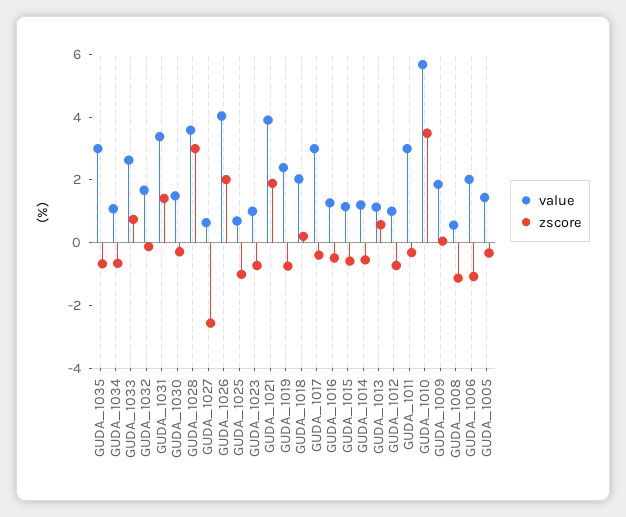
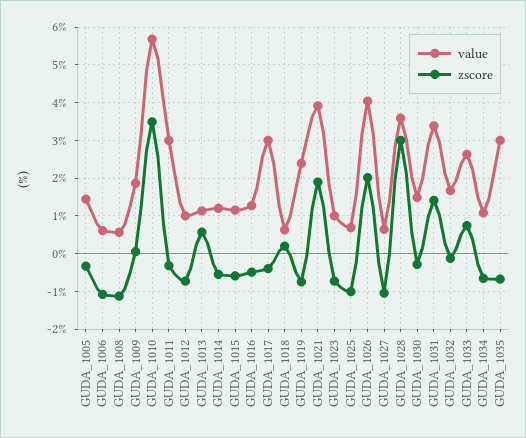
  {
    "value": {
      "GUDA_1035": 3,
      "GUDA_1034": 1,
      "GUDA_1033": 2.6,
      "GUDA_1032": 1.6,
      "GUDA_1031": 3.4,
      "GUDA_1030": 1.4,
      "GUDA_1028": 3.6,
      "GUDA_1027": 0.6,
      "GUDA_1026": 4,
      "GUDA_1025": 0.6,
      "GUDA_1023": 1,
      "GUDA_1021": 4,
      "GUDA_1019": 2.4,
-     "GUDA_1018": 2,
+     "GUDA_1018": 0.6,
      "GUDA_1017": 3,
      "GUDA_1016": 1.2,
      "GUDA_1015": 1.2,
      "GUDA_1014": 1.2,
      "GUDA_1013": 1.2,
      "GUDA_1012": 1,
      "GUDA_1011": 3,
      "GUDA_1010": 5.6,
      "GUDA_1009": 1.8,
      "GUDA_1008": 0.6,
-     "GUDA_1006": 2,
+     "GUDA_1006": 0.6,
      "GUDA_1005": 1.4
    },
    "zscore": {
      "GUDA_1035": -0.6,
      "GUDA_1034": -0.6,
      "GUDA_1033": 0.8,
      "GUDA_1032": -0.2,
      "GUDA_1031": 1.4,
      "GUDA_1030": -0.2,
      "GUDA_1028": 3,
-     "GUDA_1027": -2.5,
+     "GUDA_1027": -1,
      "GUDA_1026": 2,
      "GUDA_1025": -1,
      "GUDA_1023": -0.8,
      "GUDA_1021": 1.8,
      "GUDA_1019": -0.8,
      "GUDA_1018": 0.2,
      "GUDA_1017": -0.4,
      "GUDA_1016": -0.4,
      "GUDA_1015": -0.6,
      "GUDA_1014": -0.6,
      "GUDA_1013": 0.6,
      "GUDA_1012": -0.8,
      "GUDA_1011": -0.4,
      "GUDA_1010": 3.4,
      "GUDA_1009": 0,
      "GUDA_1008": -1.2,
      "GUDA_1006": -1,
      "GUDA_1005": -0.4
    }
  }

